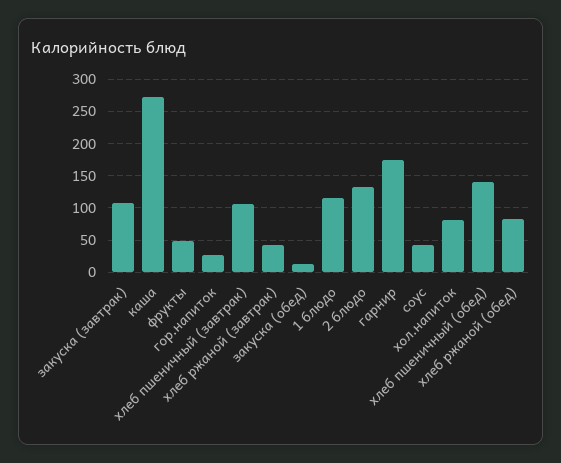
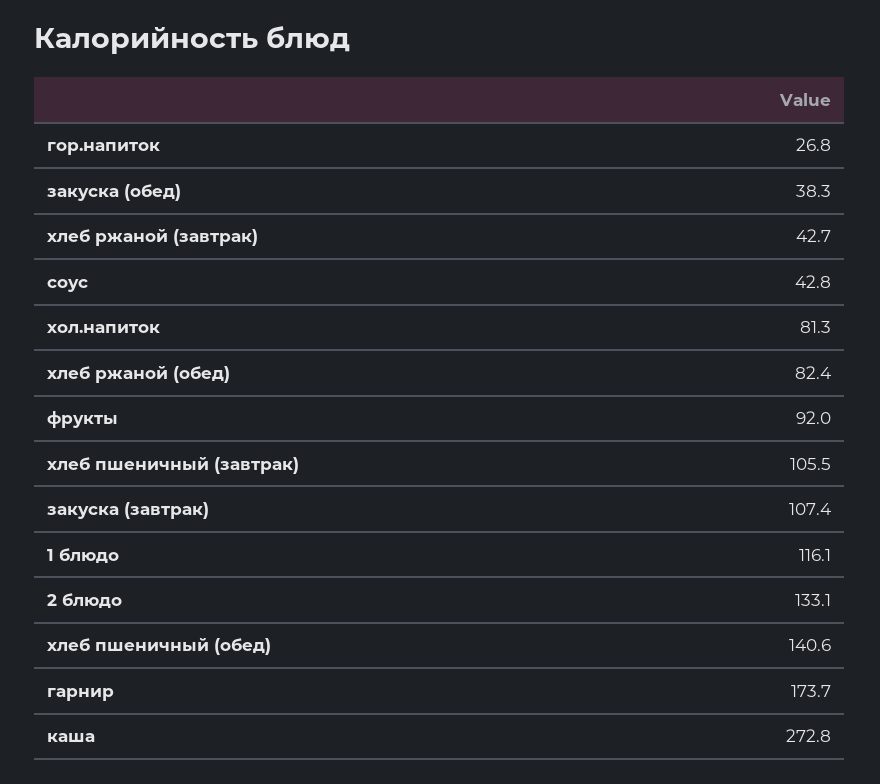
  {
    "закуска (завтрак)": 107.4,
    "каша": 272.8,
-   "фрукты": 50,
+   "фрукты": 92,
    "гор.напиток": 26.8,
    "хлеб пшеничный (завтрак)": 105.5,
    "хлеб ржаной (завтрак)": 42.7,
-   "закуска (обед)": 10,
+   "закуска (обед)": 38.3,
    "1 блюдо": 116.1,
    "2 блюдо": 133.1,
    "гарнир": 173.7,
    "соус": 42.8,
    "хол.напиток": 81.3,
    "хлеб пшеничный (обед)": 140.6,
    "хлеб ржаной (обед)": 82.4
  }

